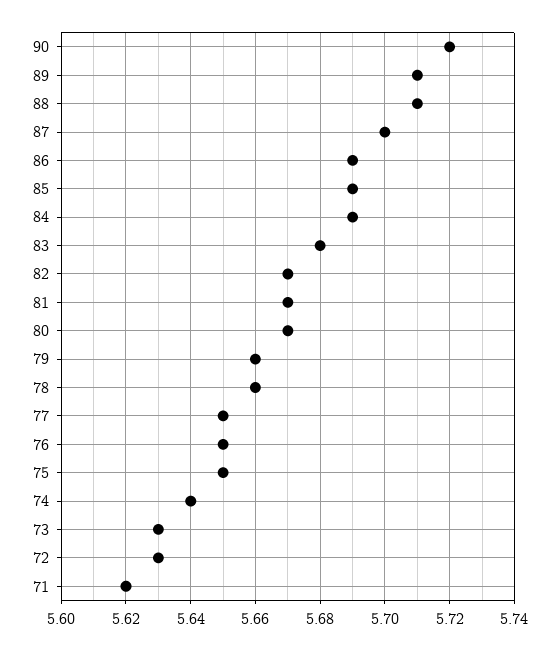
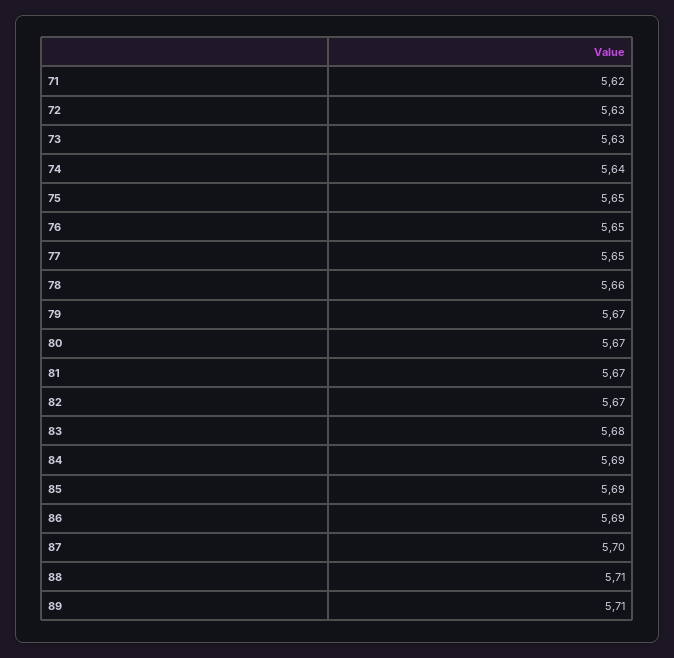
  {
-   "90": 5.72,
    "89": 5.71,
    "88": 5.71,
    "87": 5.7,
    "86": 5.69,
    "85": 5.69,
    "84": 5.69,
    "83": 5.68,
    "82": 5.67,
    "81": 5.67,
    "80": 5.67,
-   "79": 5.66,
+   "79": 5.67,
    "78": 5.66,
    "77": 5.65,
    "76": 5.65,
    "75": 5.65,
    "74": 5.64,
    "73": 5.63,
    "72": 5.63,
    "71": 5.62
  }

